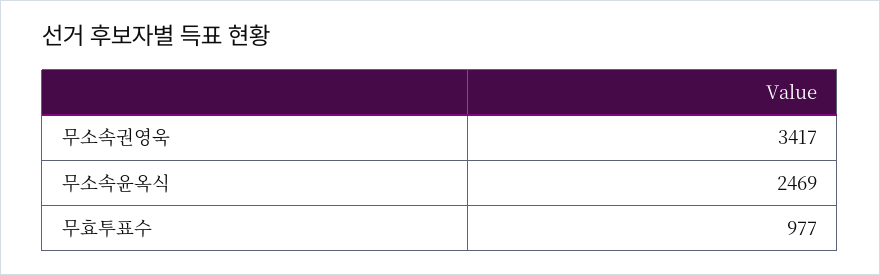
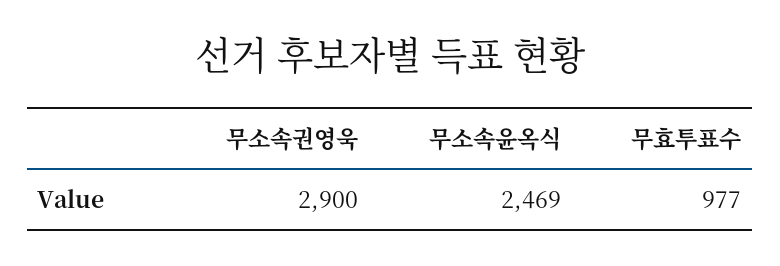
  {
-   "무소속권영욱": 3417,
+   "무소속권영욱": 2900,
    "무소속윤옥식": 2469,
    "무효투표수": 977
  }

